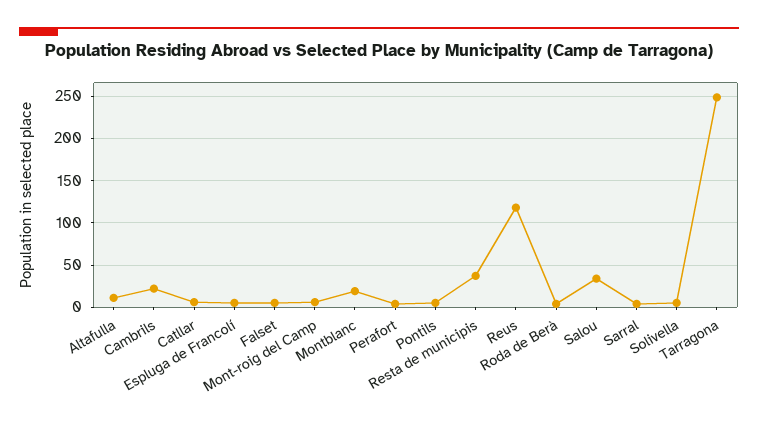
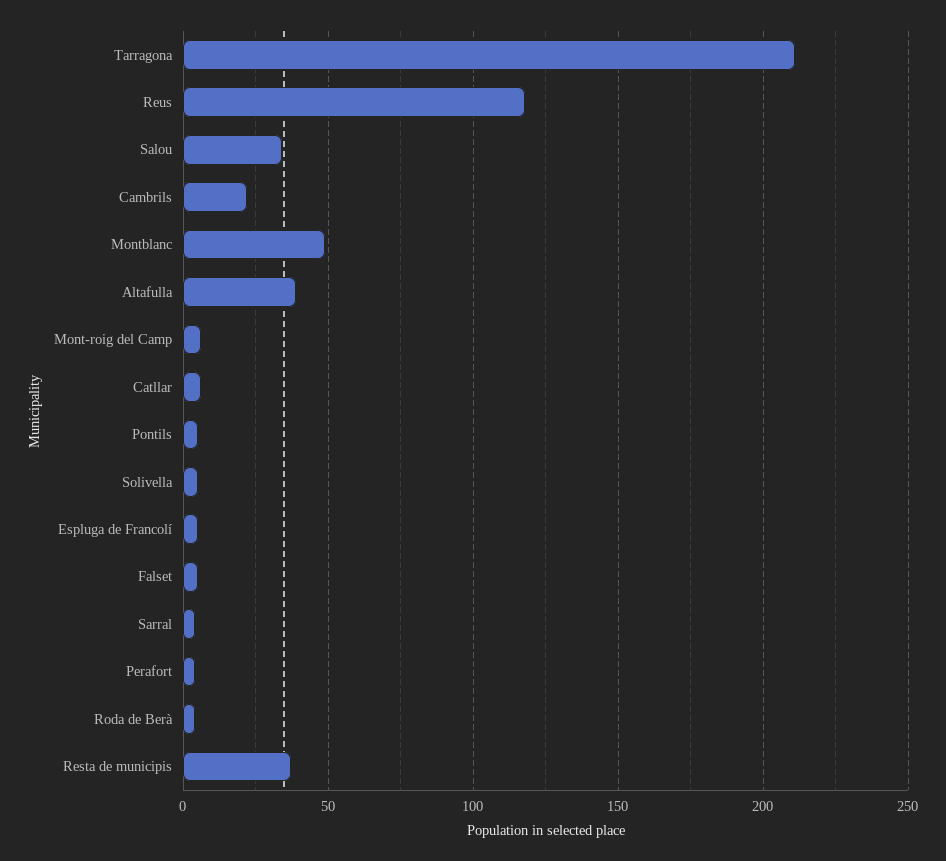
  {
-   "Altafulla": 10,
+   "Altafulla": 40,
    "Cambrils": 20,
    "Catllar": 5,
    "Espluga de Francolí": 5,
    "Falset": 5,
    "Mont-roig del Camp": 5,
-   "Montblanc": 20,
+   "Montblanc": 50,
    "Perafort": 5,
    "Pontils": 5,
    "Resta de municipis": 35,
    "Reus": 120,
    "Roda de Berà": 5,
    "Salou": 35,
    "Sarral": 5,
    "Solivella": 5,
-   "Tarragona": 250
+   "Tarragona": 210
  }

